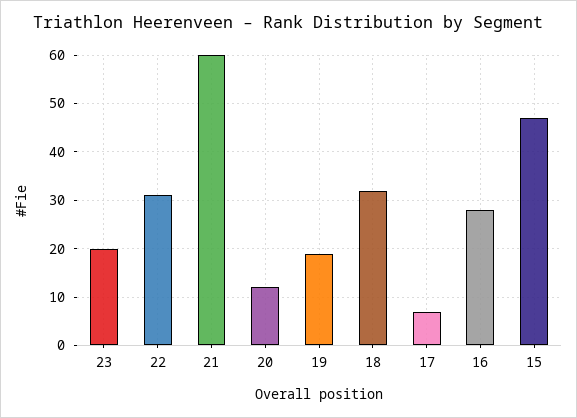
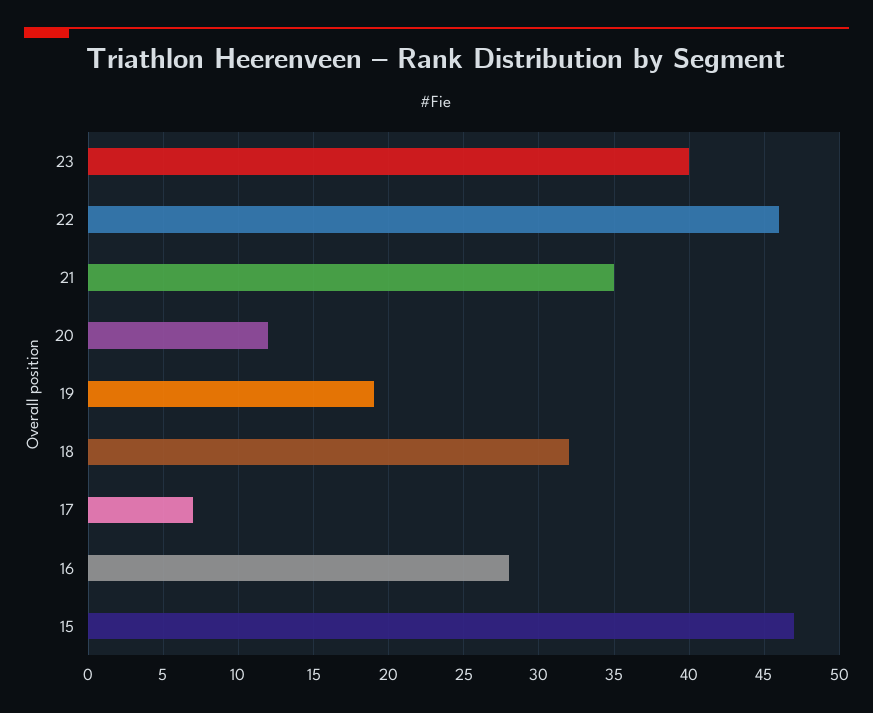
  {
-   "23": 20,
+   "23": 40,
-   "22": 30,
+   "22": 46,
-   "21": 60,
+   "21": 35,
    "20": 12,
    "19": 19,
    "18": 32,
    "17": 7,
    "16": 28,
    "15": 47
  }

